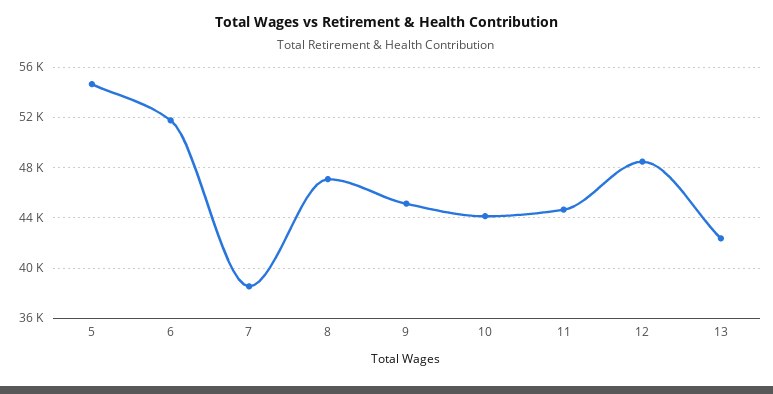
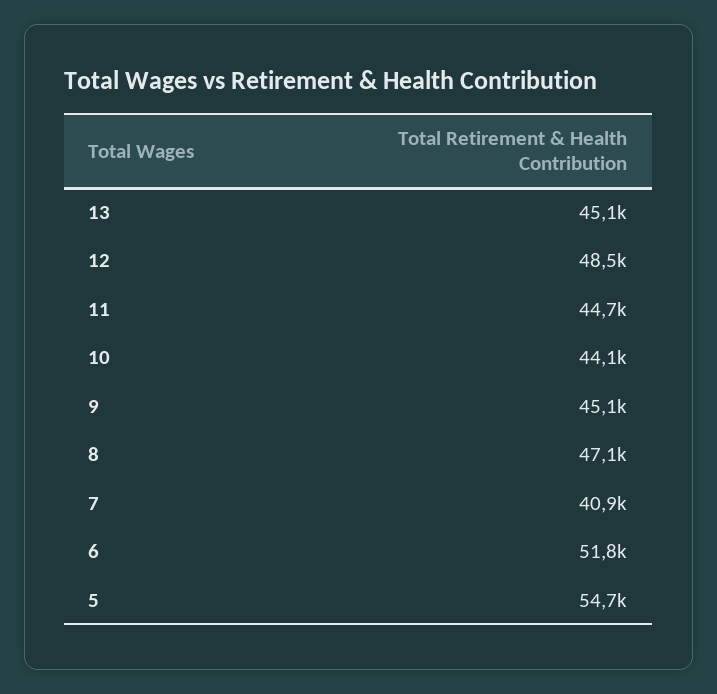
  {
    "5": 54700,
    "6": 51800,
-   "7": 38500,
+   "7": 40900,
    "8": 47100,
    "9": 45100,
    "10": 44100,
    "11": 44700,
    "12": 48500,
-   "13": 42500
+   "13": 45100
  }

